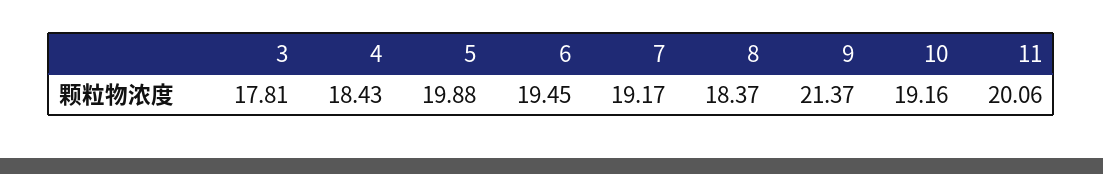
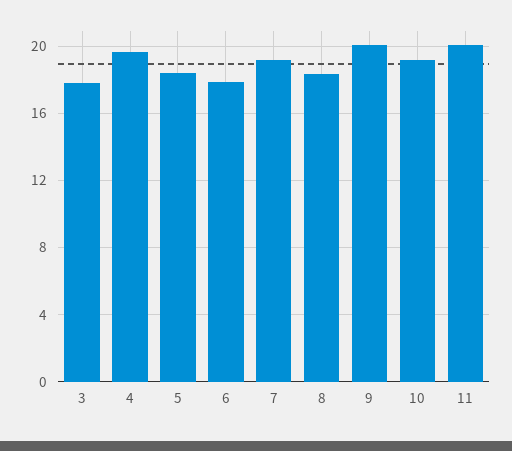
  {
    "3": 17.81,
-   "4": 18.43,
+   "4": 19.5,
-   "5": 19.88,
+   "5": 18.5,
-   "6": 19.45,
+   "6": 18,
    "7": 19.17,
    "8": 18.37,
-   "9": 21.37,
+   "9": 20,
    "10": 19.16,
    "11": 20.06
  }

